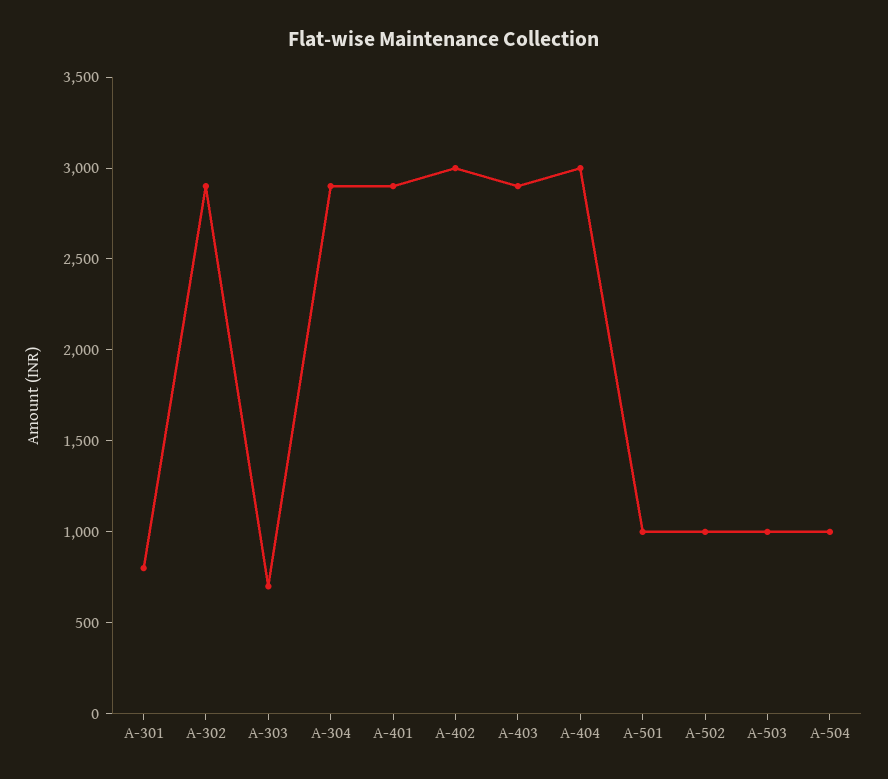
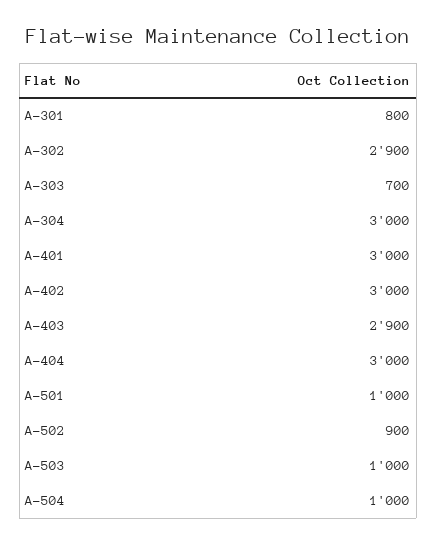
  {
    "A-301": 800,
    "A-302": 2900,
    "A-303": 700,
-   "A-304": 2900,
+   "A-304": 3000,
-   "A-401": 2900,
+   "A-401": 3000,
    "A-402": 3000,
    "A-403": 2900,
    "A-404": 3000,
    "A-501": 1000,
-   "A-502": 1000,
+   "A-502": 900,
    "A-503": 1000,
    "A-504": 1000
  }

